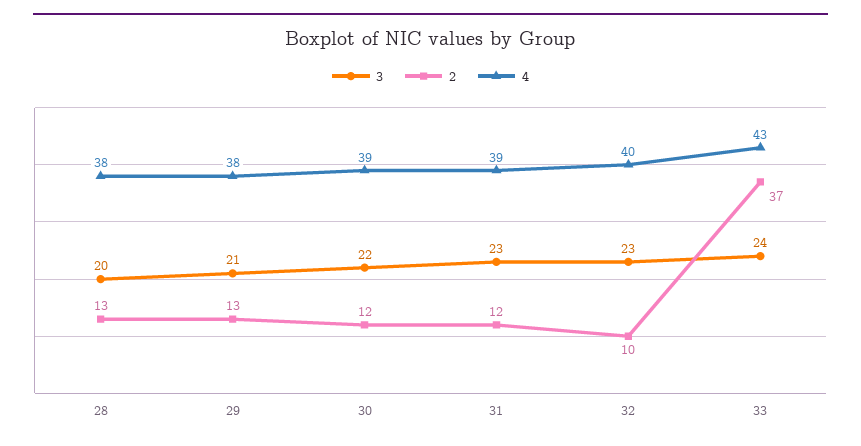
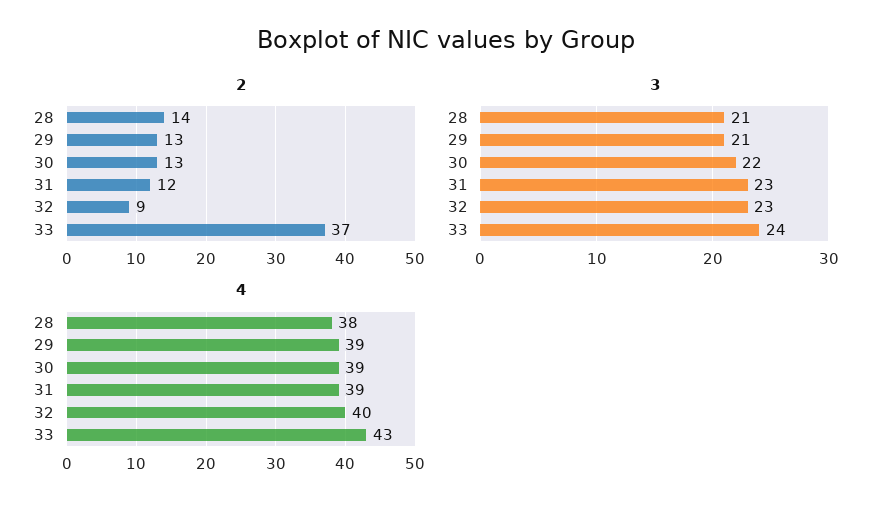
  {
    "3": {
-     "28": 20,
+     "28": 21,
      "29": 21,
      "30": 22,
      "31": 23,
      "32": 23,
      "33": 24
    },
    "2": {
-     "28": 13,
+     "28": 14,
      "29": 13,
-     "30": 12,
+     "30": 13,
      "31": 12,
-     "32": 10,
+     "32": 9,
      "33": 37
    },
    "4": {
      "28": 38,
-     "29": 38,
+     "29": 39,
      "30": 39,
      "31": 39,
      "32": 40,
      "33": 43
    }
  }

